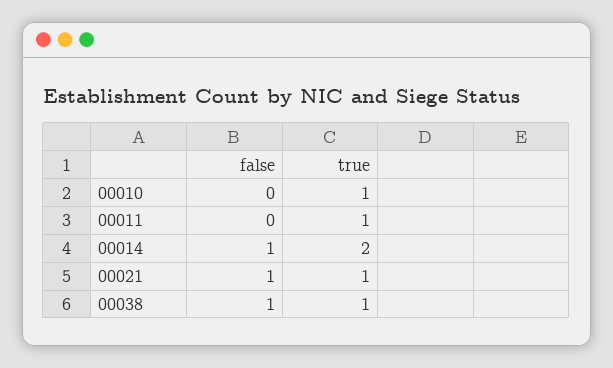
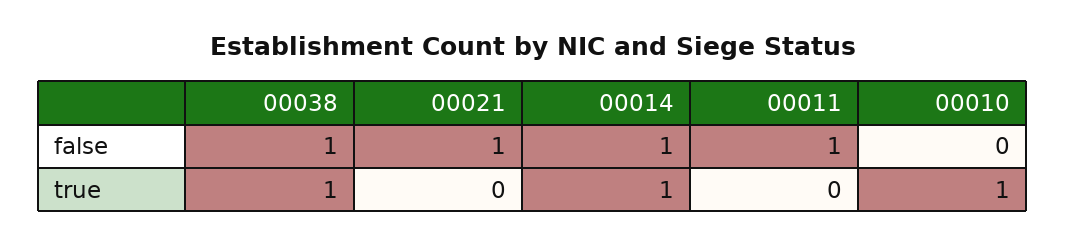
  {
    "false": {
      "00010": 0,
-     "00011": 0,
+     "00011": 1,
      "00014": 1,
      "00021": 1,
      "00038": 1
    },
    "true": {
      "00010": 1,
-     "00011": 1,
+     "00011": 0,
-     "00014": 2,
+     "00014": 1,
-     "00021": 1,
+     "00021": 0,
      "00038": 1
    }
  }

